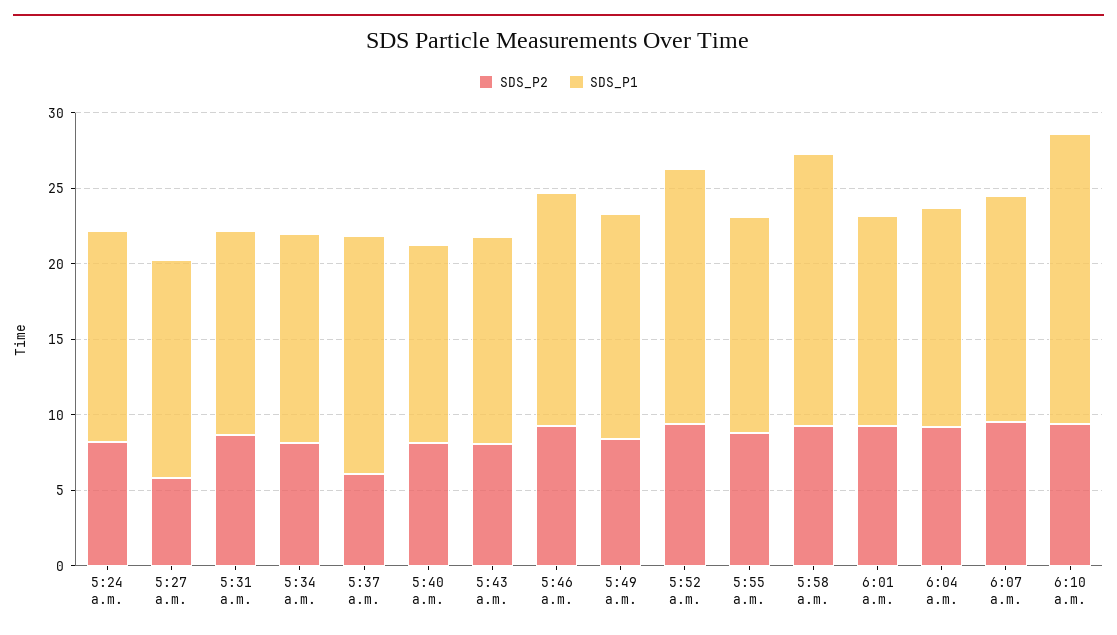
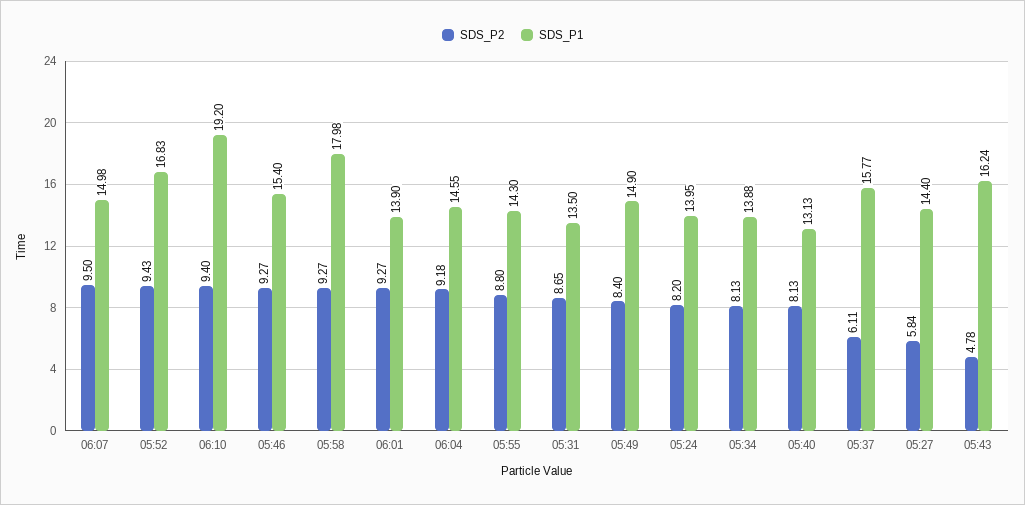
  {
    "SDS_P2": {
      "5:24 a.m.": 8.2,
      "5:27 a.m.": 5.84,
      "5:31 a.m.": 8.65,
      "5:34 a.m.": 8.13,
      "5:37 a.m.": 6.11,
      "5:40 a.m.": 8.13,
-     "5:43 a.m.": 8,
+     "5:43 a.m.": 4.78,
      "5:46 a.m.": 9.27,
      "5:49 a.m.": 8.4,
      "5:52 a.m.": 9.43,
      "5:55 a.m.": 8.8,
      "5:58 a.m.": 9.27,
      "6:01 a.m.": 9.27,
      "6:04 a.m.": 9.18,
      "6:07 a.m.": 9.5,
      "6:10 a.m.": 9.4
    },
    "SDS_P1": {
      "5:24 a.m.": 13.95,
      "5:27 a.m.": 14.4,
      "5:31 a.m.": 13.5,
      "5:34 a.m.": 13.88,
      "5:37 a.m.": 15.77,
      "5:40 a.m.": 13.13,
-     "5:43 a.m.": 14,
+     "5:43 a.m.": 16.24,
      "5:46 a.m.": 15.4,
      "5:49 a.m.": 14.9,
      "5:52 a.m.": 16.83,
      "5:55 a.m.": 14.3,
      "5:58 a.m.": 17.98,
      "6:01 a.m.": 13.9,
      "6:04 a.m.": 14.55,
      "6:07 a.m.": 14.98,
      "6:10 a.m.": 19.2
    }
  }

